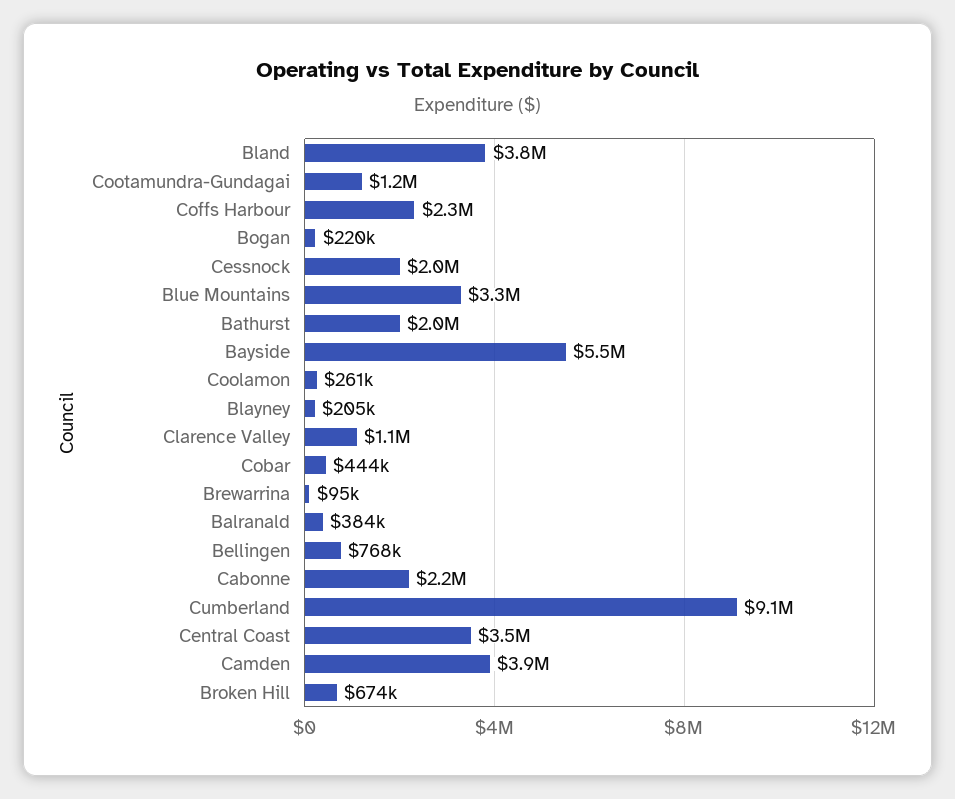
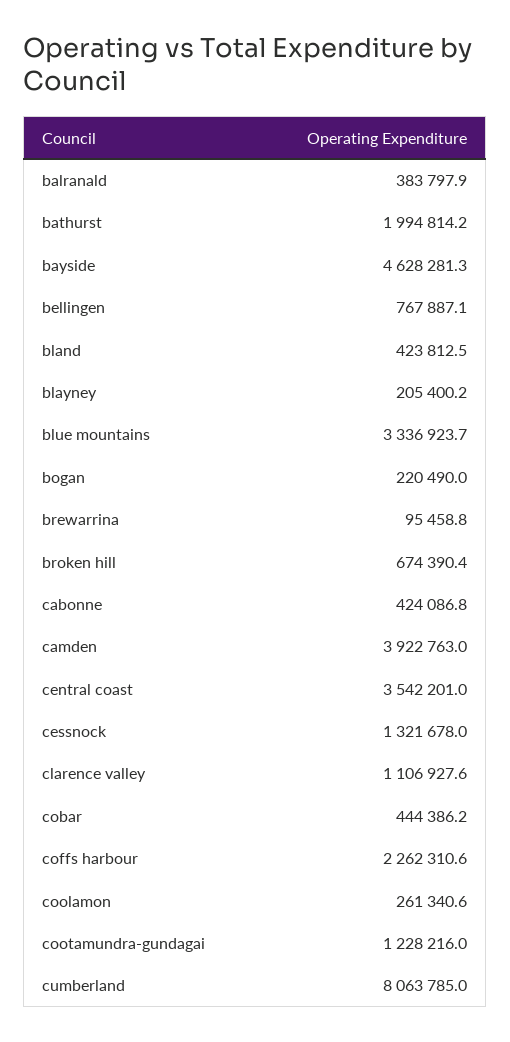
  {
-   "Bland": 3800000,
+   "Bland": 423812.5,
    "Cootamundra-Gundagai": 1228216,
    "Coffs Harbour": 2262310.6,
    "Bogan": 220490,
-   "Cessnock": 2000000,
+   "Cessnock": 1321678,
    "Blue Mountains": 3336923.7,
    "Bathurst": 1994814.2,
-   "Bayside": 5500000,
+   "Bayside": 4628281.3,
    "Coolamon": 261340.6,
    "Blayney": 205400.2,
    "Clarence Valley": 1106927.6,
    "Cobar": 444386.2,
    "Brewarrina": 95458.8,
    "Balranald": 383797.9,
    "Bellingen": 767887.1,
-   "Cabonne": 2200000,
+   "Cabonne": 424086.8,
-   "Cumberland": 9100000,
+   "Cumberland": 8063785,
    "Central Coast": 3542201,
    "Camden": 3922763,
    "Broken Hill": 674390.4
  }

